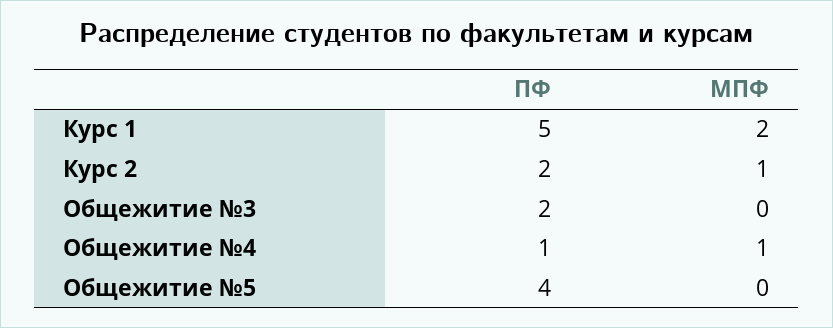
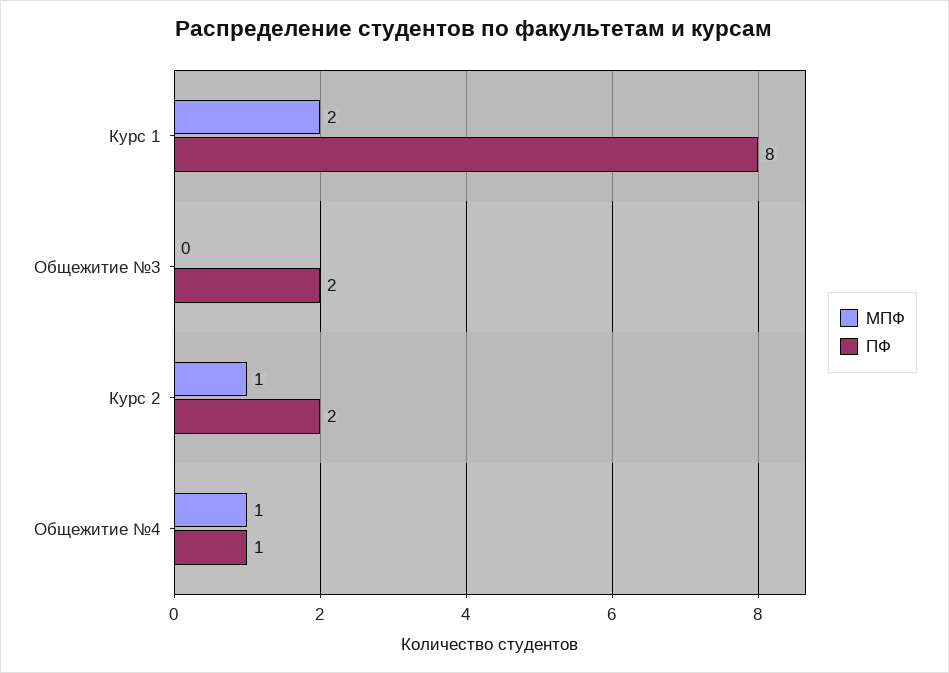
  {
    "ПФ": {
-     "Курс 1": 5,
+     "Курс 1": 8,
      "Курс 2": 2,
      "Общежитие №3": 2,
-     "Общежитие №4": 1,
+     "Общежитие №4": 1
-     "Общежитие №5": 4
    },
    "МПФ": {
      "Курс 1": 2,
      "Курс 2": 1,
      "Общежитие №3": 0,
-     "Общежитие №4": 1,
+     "Общежитие №4": 1
-     "Общежитие №5": 0
    }
  }

